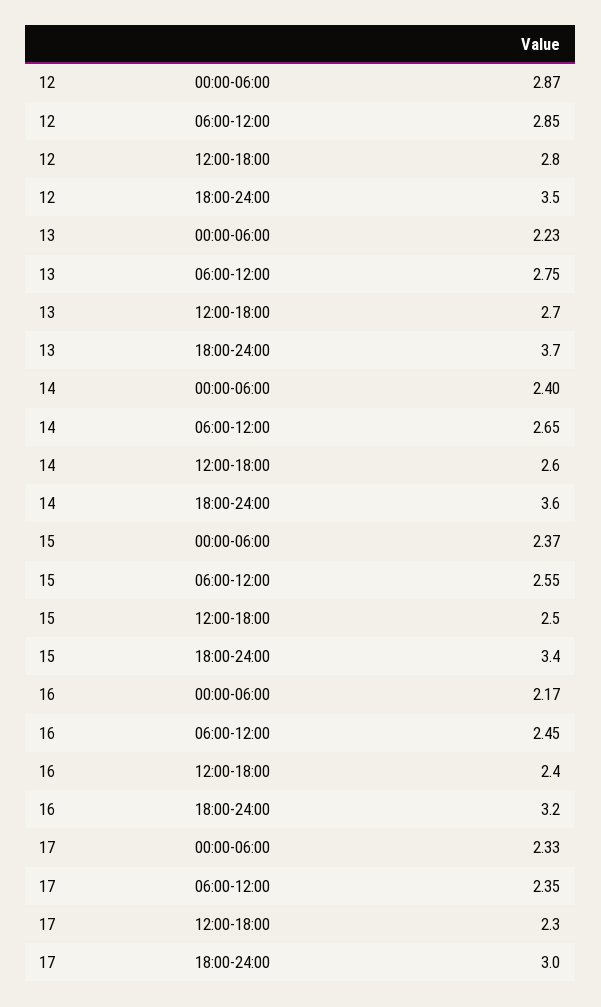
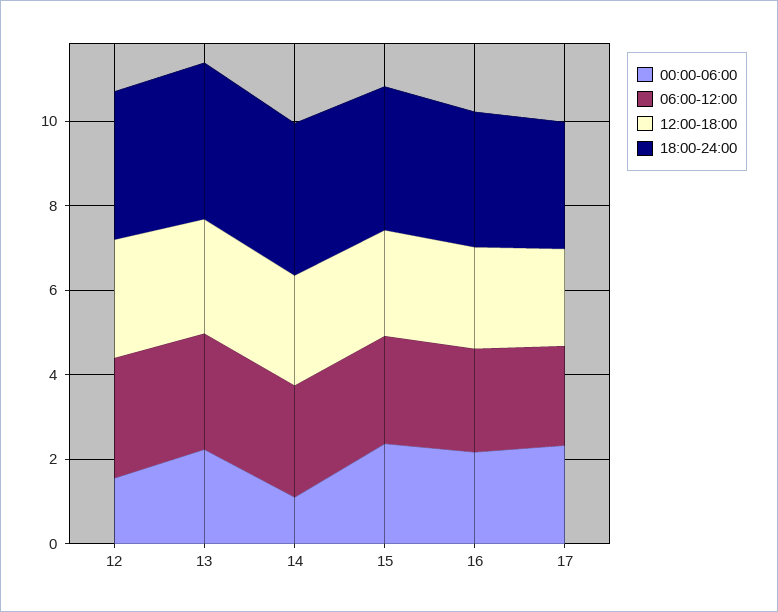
  {
    "00:00-06:00": {
-     "12": 2.87,
+     "12": 1.5,
      "13": 2.23,
-     "14": 2.4,
+     "14": 1,
      "15": 2.37,
      "16": 2.17,
      "17": 2.33
    },
    "06:00-12:00": {
      "12": 2.85,
      "13": 2.75,
      "14": 2.65,
      "15": 2.55,
      "16": 2.45,
      "17": 2.35
    },
    "12:00-18:00": {
      "12": 2.8,
      "13": 2.7,
      "14": 2.6,
      "15": 2.5,
      "16": 2.4,
      "17": 2.3
    },
    "18:00-24:00": {
      "12": 3.5,
      "13": 3.7,
      "14": 3.6,
      "15": 3.4,
      "16": 3.2,
      "17": 3
    }
  }

